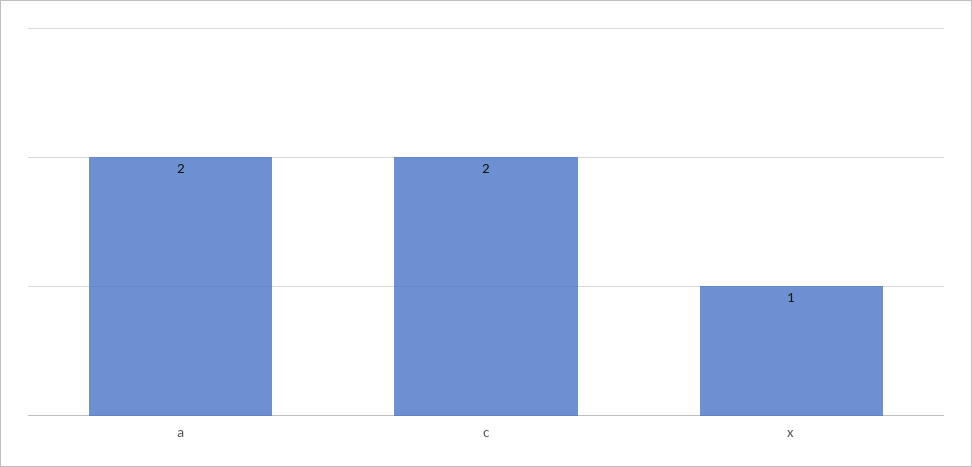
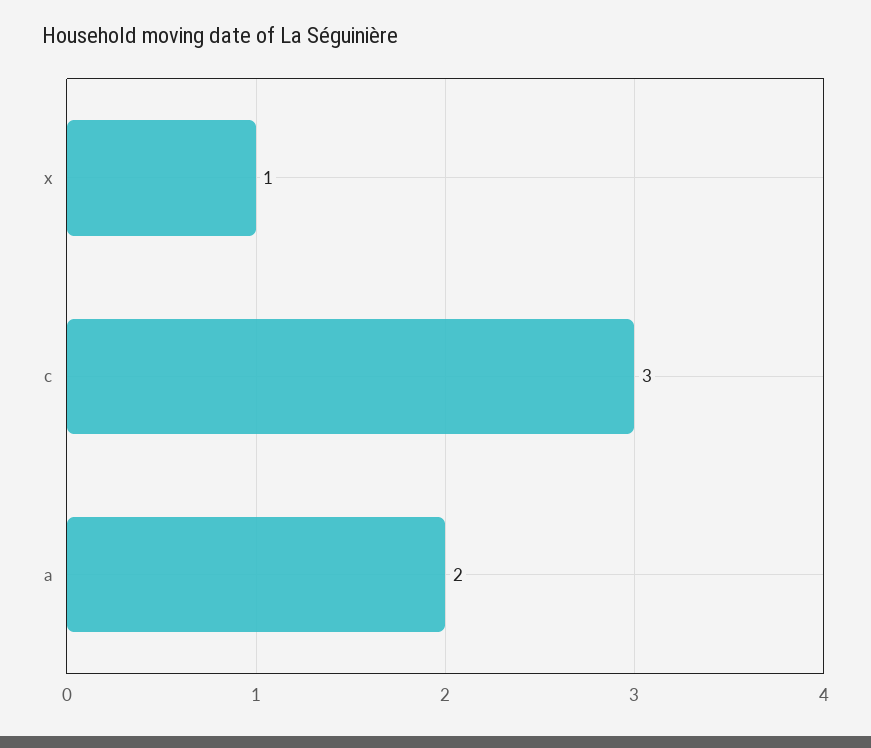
  {
    "a": 2,
-   "c": 2,
+   "c": 3,
    "x": 1
  }

